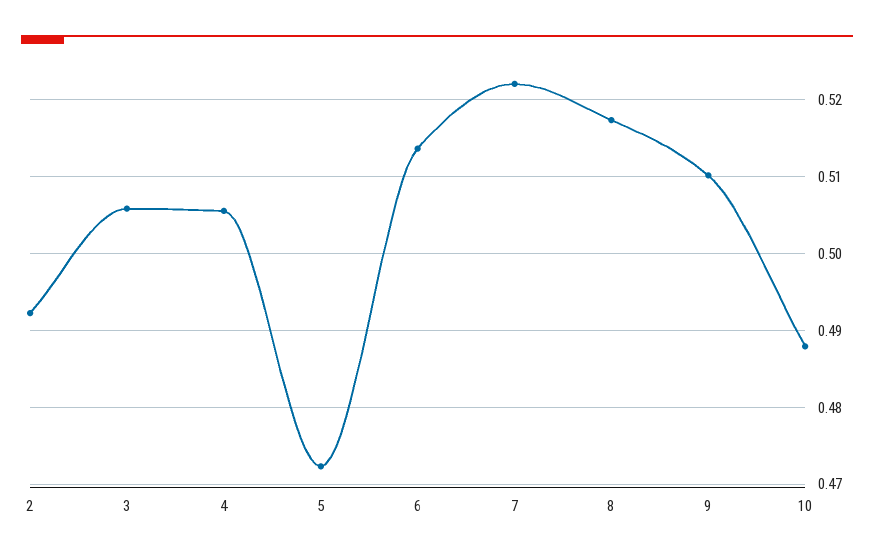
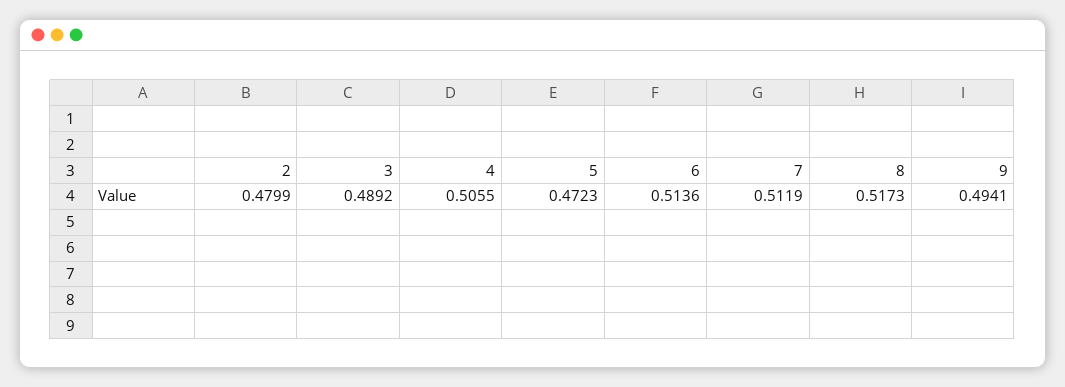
  {
-   "2": 0.492,
+   "2": 0.4799,
-   "3": 0.506,
+   "3": 0.4892,
    "4": 0.5055,
    "5": 0.4723,
    "6": 0.5136,
-   "7": 0.522,
+   "7": 0.5119,
    "8": 0.5173,
-   "9": 0.51,
+   "9": 0.4941
-   "10": 0.488
  }

